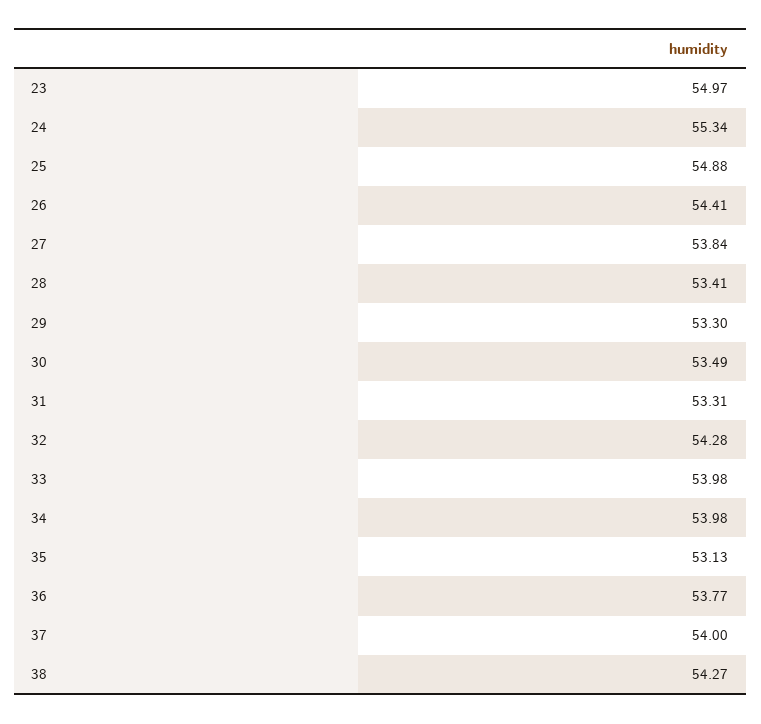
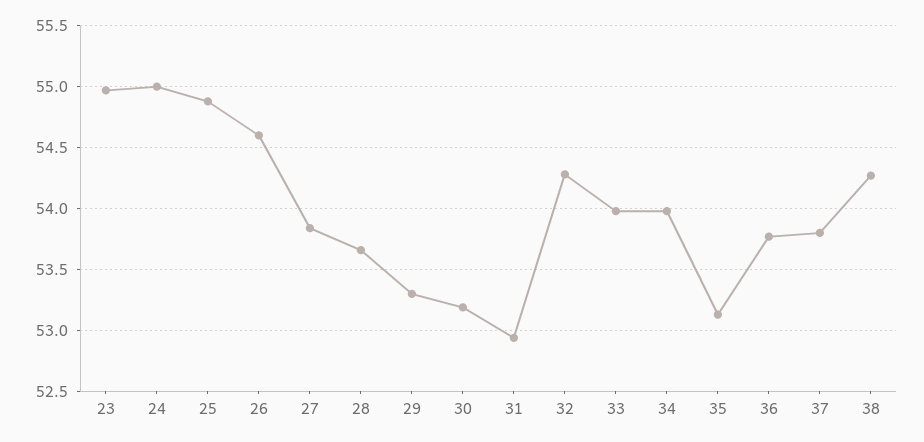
  {
    "23": 54.97,
-   "24": 55.34,
+   "24": 55,
    "25": 54.88,
-   "26": 54.41,
+   "26": 54.6,
    "27": 53.84,
-   "28": 53.41,
+   "28": 53.65,
    "29": 53.3,
-   "30": 53.49,
+   "30": 53.2,
-   "31": 53.31,
+   "31": 52.95,
    "32": 54.28,
    "33": 53.98,
    "34": 53.98,
    "35": 53.13,
    "36": 53.77,
-   "37": 54,
+   "37": 53.8,
    "38": 54.27
  }

